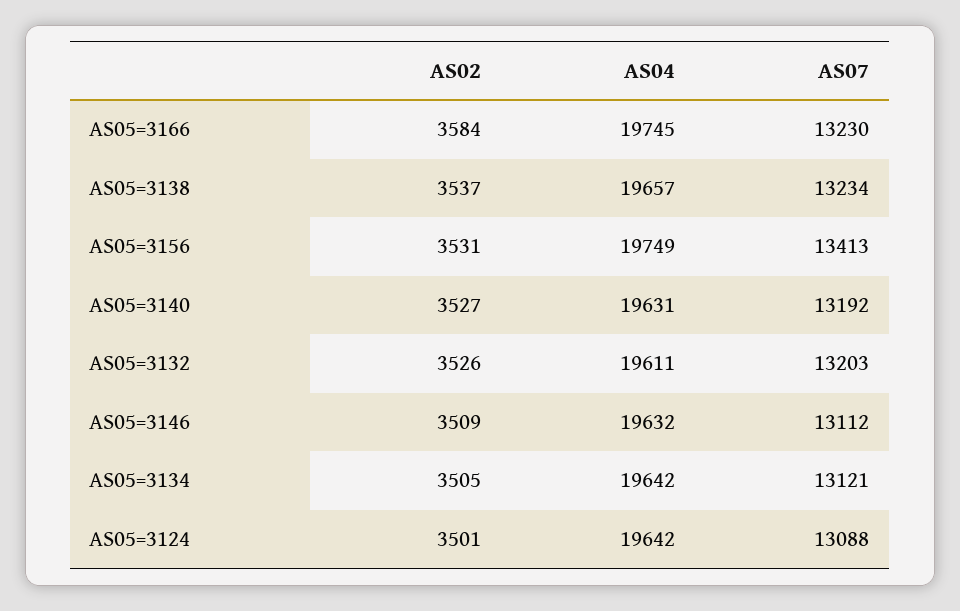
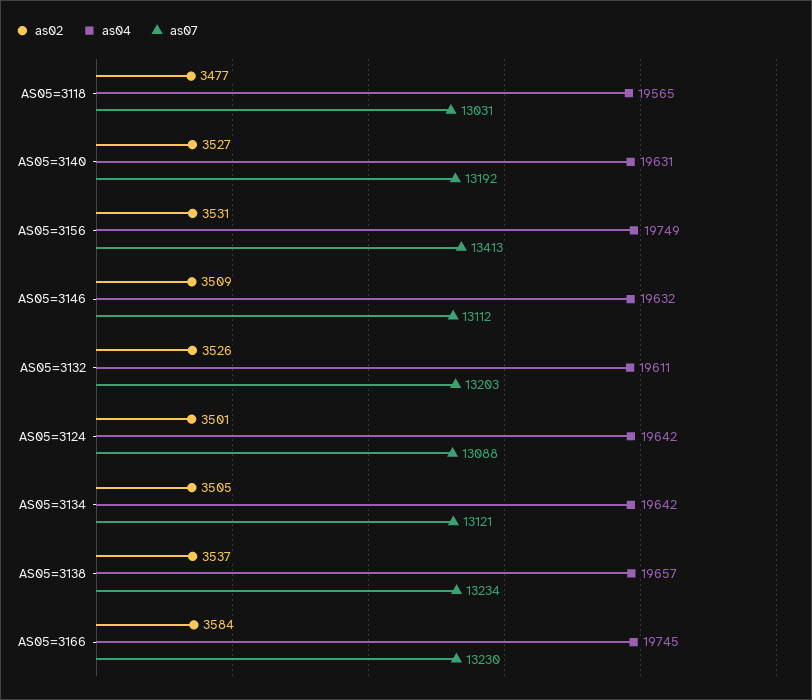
  {
    "AS02": {
      "AS05=3166": 3584,
      "AS05=3138": 3537,
      "AS05=3156": 3531,
      "AS05=3140": 3527,
      "AS05=3132": 3526,
      "AS05=3146": 3509,
      "AS05=3134": 3505,
-     "AS05=3124": 3501
+     "AS05=3124": 3501,
+     "AS05=3118": 3477
    },
    "AS04": {
      "AS05=3166": 19745,
      "AS05=3138": 19657,
      "AS05=3156": 19749,
      "AS05=3140": 19631,
      "AS05=3132": 19611,
      "AS05=3146": 19632,
      "AS05=3134": 19642,
-     "AS05=3124": 19642
+     "AS05=3124": 19642,
+     "AS05=3118": 19565
    },
    "AS07": {
      "AS05=3166": 13230,
      "AS05=3138": 13234,
      "AS05=3156": 13413,
      "AS05=3140": 13192,
      "AS05=3132": 13203,
      "AS05=3146": 13112,
      "AS05=3134": 13121,
-     "AS05=3124": 13088
+     "AS05=3124": 13088,
+     "AS05=3118": 13031
    }
  }

